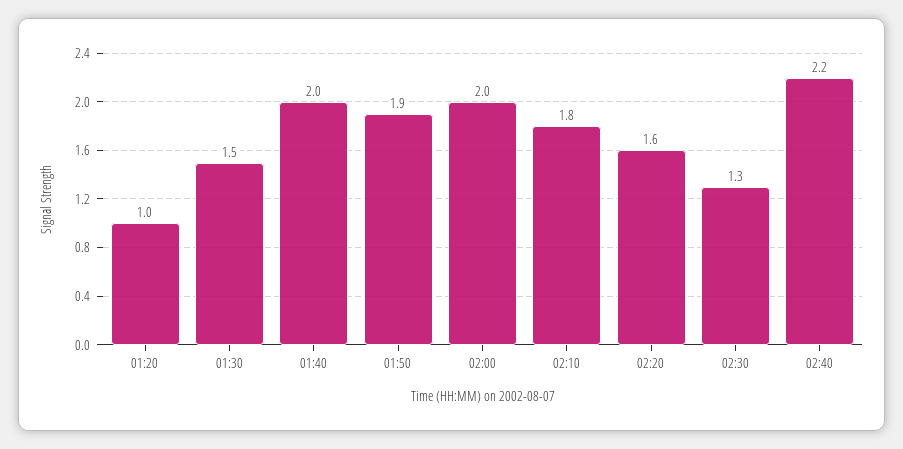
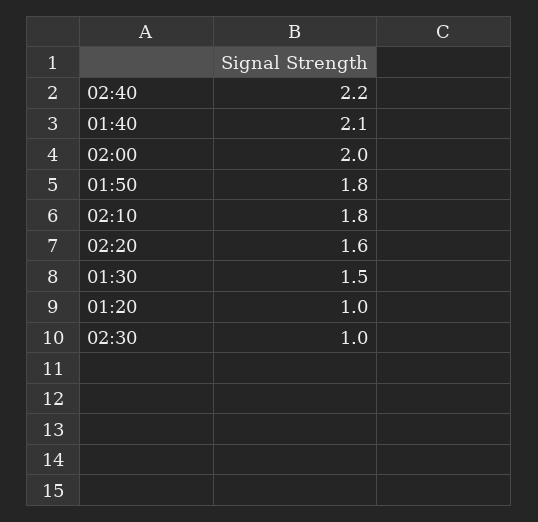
  {
    "01:20": 1,
    "01:30": 1.5,
-   "01:40": 2,
+   "01:40": 2.1,
-   "01:50": 1.9,
+   "01:50": 1.8,
    "02:00": 2,
    "02:10": 1.8,
    "02:20": 1.6,
-   "02:30": 1.3,
+   "02:30": 1,
    "02:40": 2.2
  }

